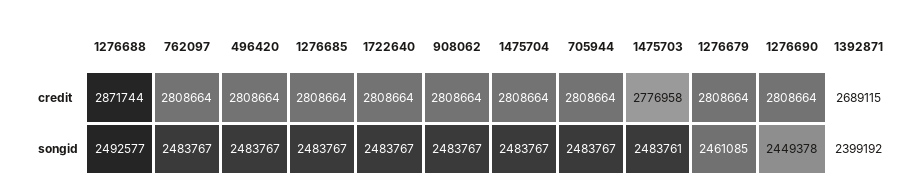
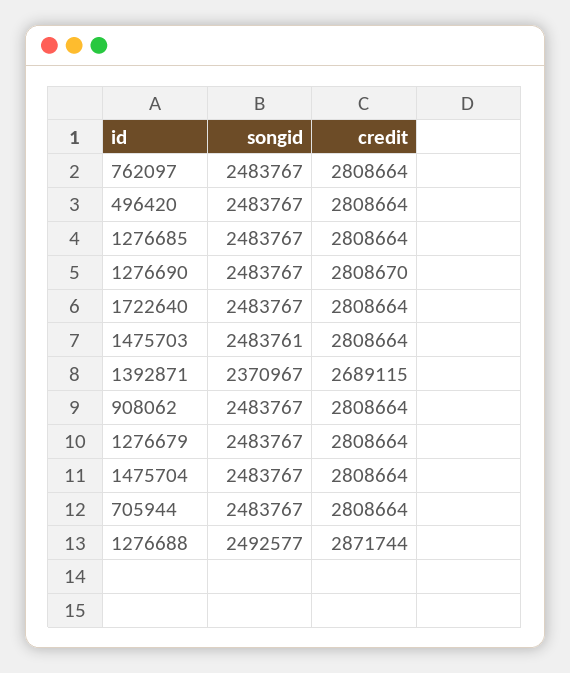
  {
    "1276688": {
      "credit": 2871744,
      "songid": 2492577
    },
    "762097": {
      "credit": 2808664,
      "songid": 2483767
    },
    "496420": {
      "credit": 2808664,
      "songid": 2483767
    },
    "1276685": {
      "credit": 2808664,
      "songid": 2483767
    },
    "1722640": {
      "credit": 2808664,
      "songid": 2483767
    },
    "908062": {
      "credit": 2808664,
      "songid": 2483767
    },
    "1475704": {
      "credit": 2808664,
      "songid": 2483767
    },
    "705944": {
      "credit": 2808664,
      "songid": 2483767
    },
    "1475703": {
-     "credit": 2776958,
+     "credit": 2808664,
      "songid": 2483761
    },
    "1276679": {
      "credit": 2808664,
-     "songid": 2461085
+     "songid": 2483767
    },
    "1276690": {
-     "credit": 2808664,
+     "credit": 2808670,
-     "songid": 2449378
+     "songid": 2483767
    },
    "1392871": {
      "credit": 2689115,
-     "songid": 2399192
+     "songid": 2370967
    }
  }

